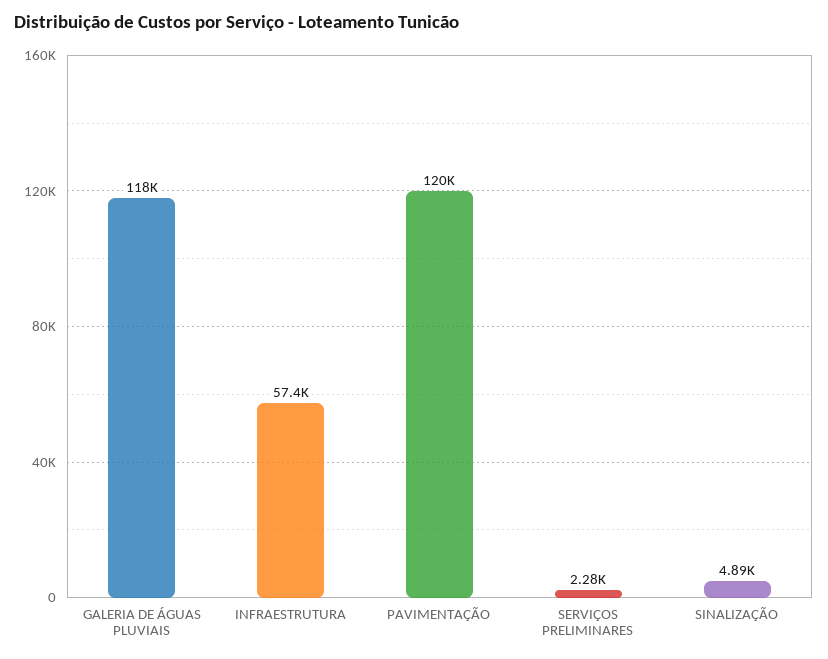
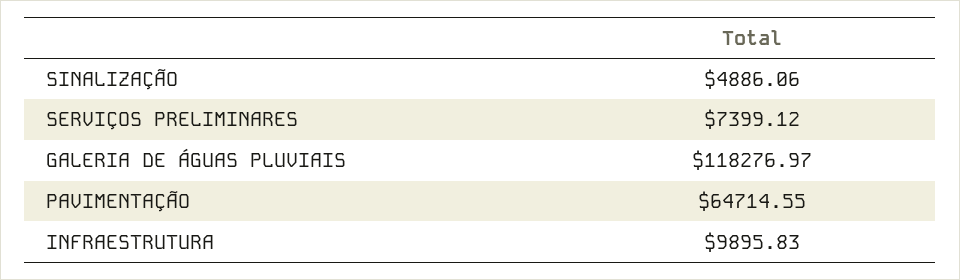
  {
    "GALERIA DE ÁGUAS PLUVIAIS": 118276.97,
-   "INFRAESTRUTURA": 57400,
+   "INFRAESTRUTURA": 9895.83,
-   "PAVIMENTAÇÃO": 120000,
+   "PAVIMENTAÇÃO": 64714.55,
-   "SERVIÇOS PRELIMINARES": 2280,
+   "SERVIÇOS PRELIMINARES": 7399.12,
    "SINALIZAÇÃO": 4886.06
  }

